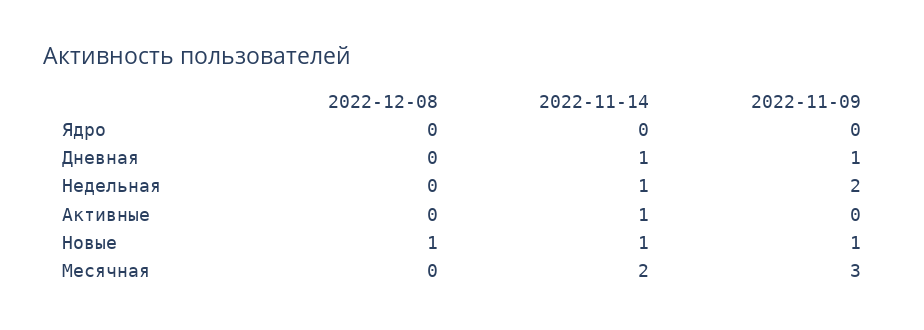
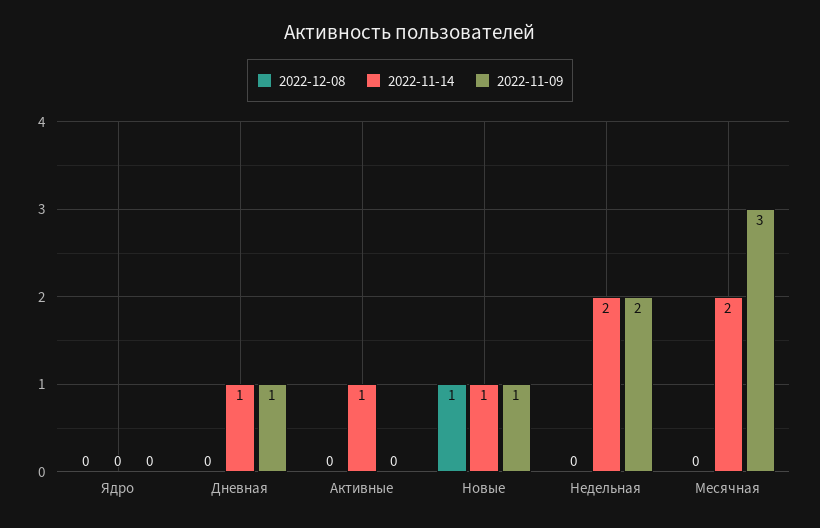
  {
    "2022-12-08": {
      "Ядро": 0,
      "Дневная": 0,
      "Недельная": 0,
      "Активные": 0,
      "Новые": 1,
      "Месячная": 0
    },
    "2022-11-14": {
      "Ядро": 0,
      "Дневная": 1,
-     "Недельная": 1,
+     "Недельная": 2,
      "Активные": 1,
      "Новые": 1,
      "Месячная": 2
    },
    "2022-11-09": {
      "Ядро": 0,
      "Дневная": 1,
      "Недельная": 2,
      "Активные": 0,
      "Новые": 1,
      "Месячная": 3
    }
  }

